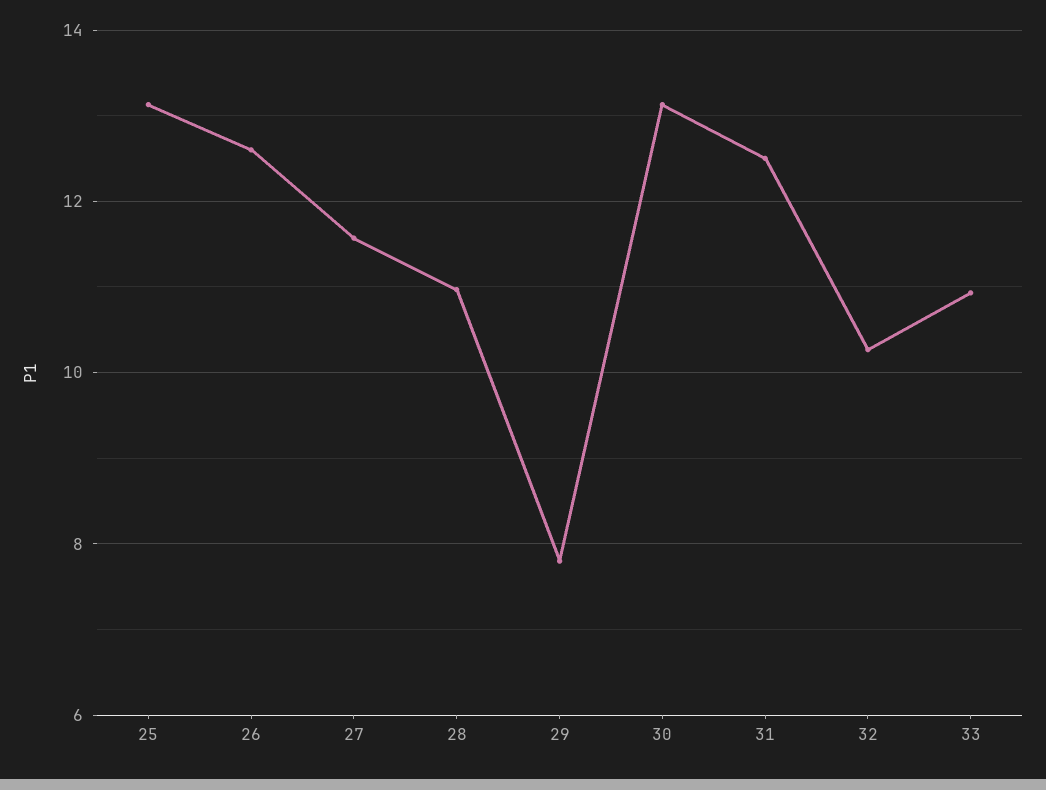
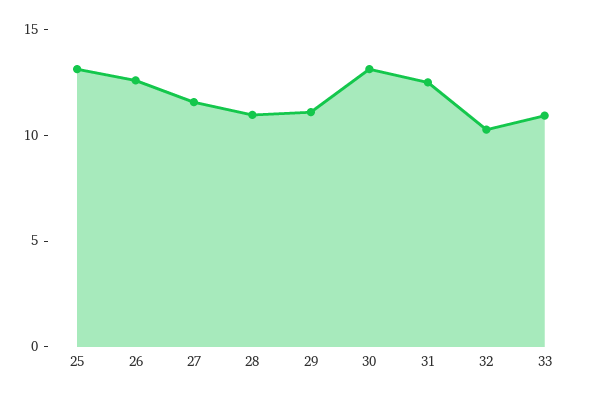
  {
    "25": 13.2,
    "26": 12.6,
    "27": 11.6,
    "28": 11,
-   "29": 7.8,
+   "29": 11,
    "30": 13.2,
    "31": 12.6,
    "32": 10.2,
    "33": 11
  }

